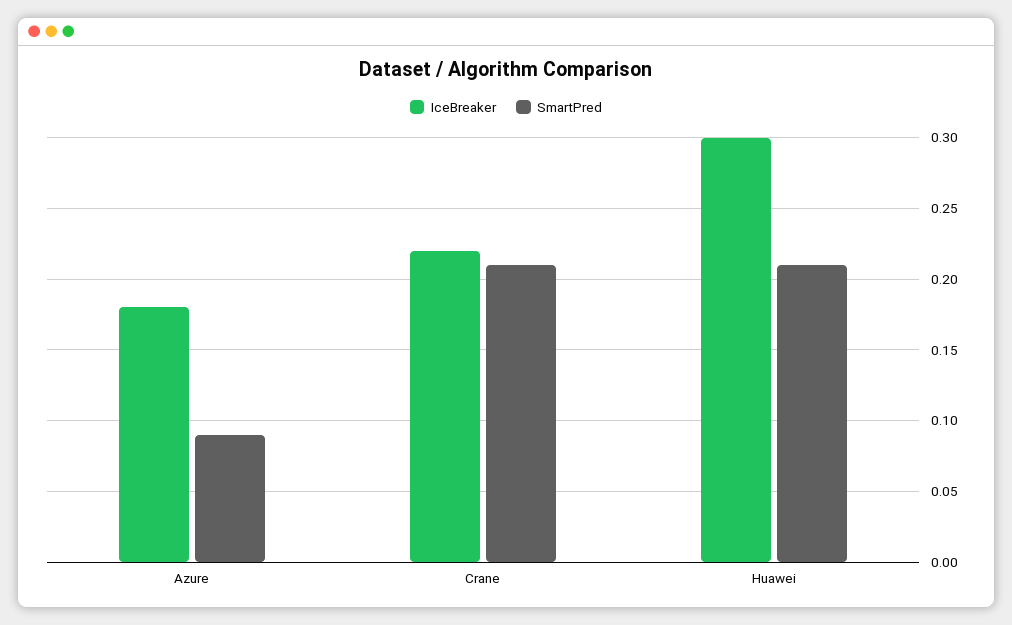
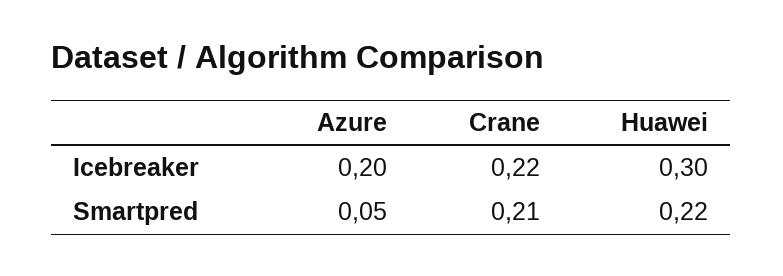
  {
    "IceBreaker": {
-     "Azure": 0.18,
+     "Azure": 0.2,
      "Crane": 0.22,
      "Huawei": 0.3
    },
    "SmartPred": {
-     "Azure": 0.09,
+     "Azure": 0.05,
      "Crane": 0.21,
-     "Huawei": 0.21
+     "Huawei": 0.22
    }
  }

